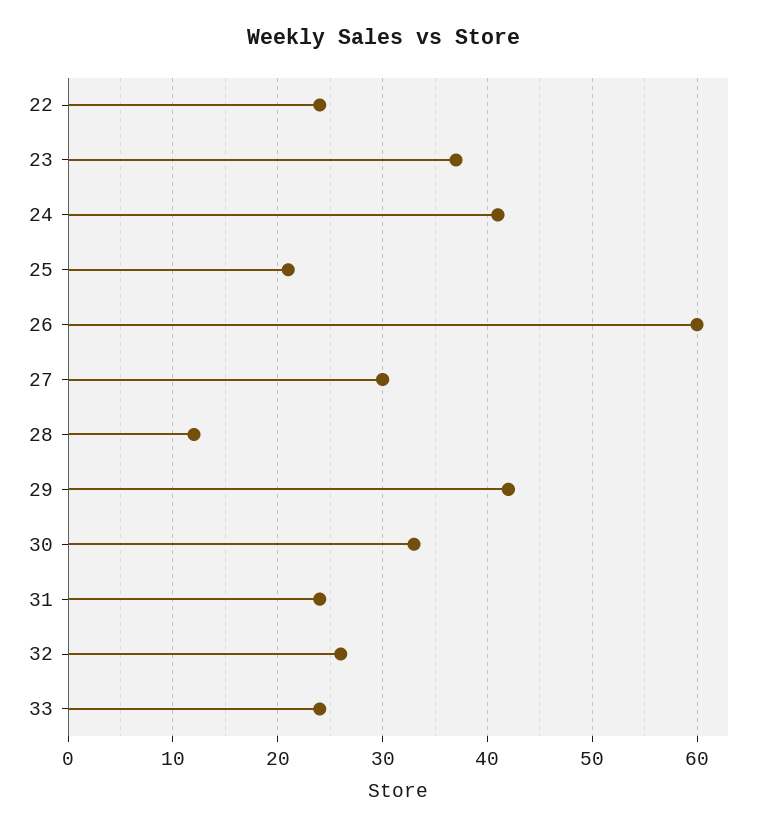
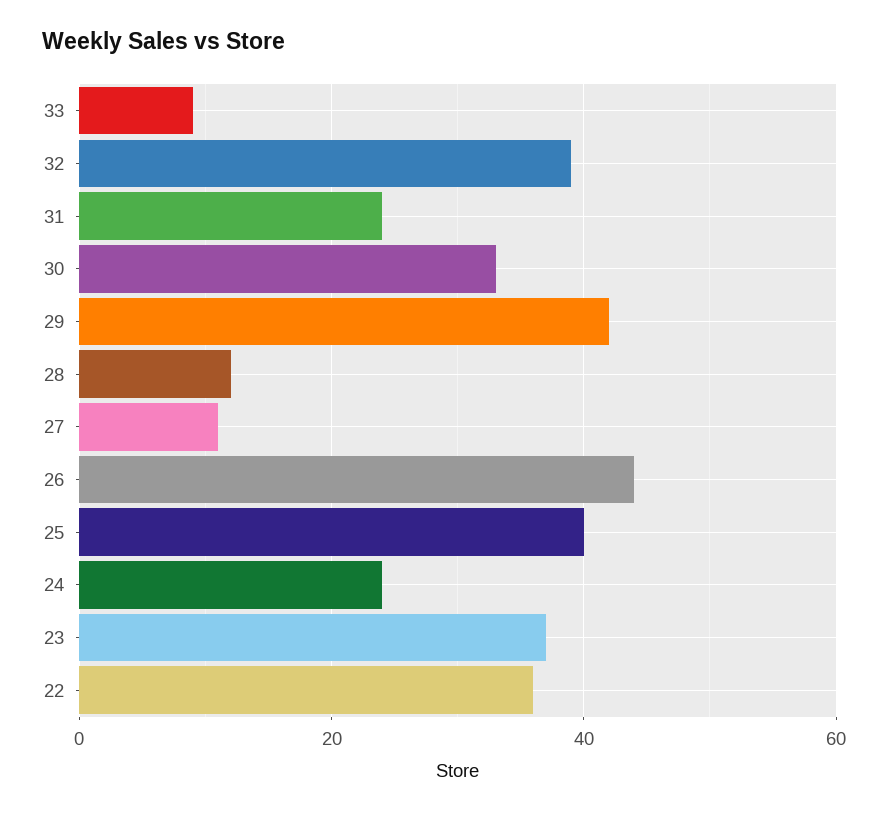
  {
-   "22": 24,
+   "22": 35,
    "23": 37,
-   "24": 41,
+   "24": 25,
-   "25": 21,
+   "25": 40,
-   "26": 60,
+   "26": 45,
-   "27": 30,
+   "27": 10,
    "28": 12,
    "29": 42,
    "30": 33,
    "31": 24,
-   "32": 26,
+   "32": 40,
-   "33": 24
+   "33": 10
  }

